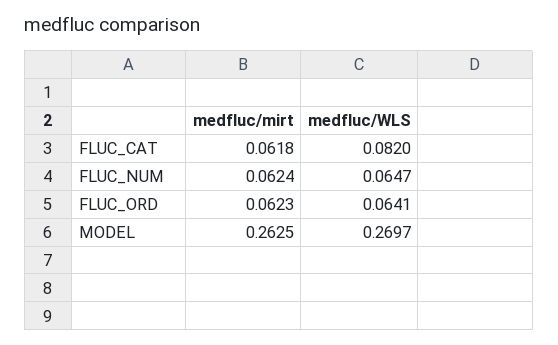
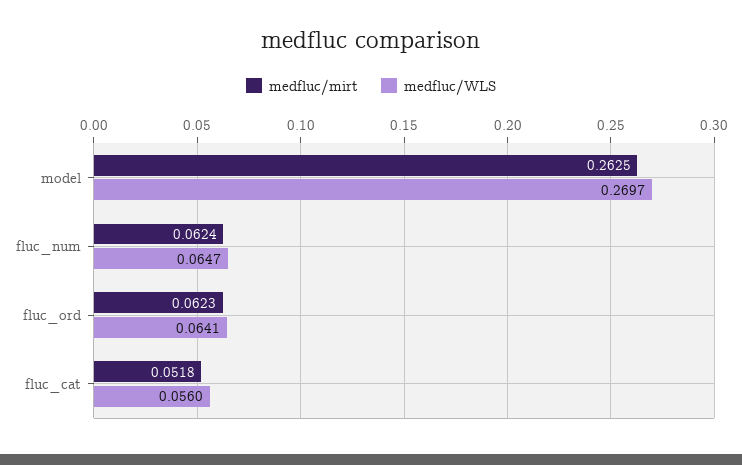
  {
    "medfluc/mirt": {
-     "FLUC_CAT": 0.0618,
+     "FLUC_CAT": 0.0518,
      "FLUC_NUM": 0.0624,
      "FLUC_ORD": 0.0623,
      "MODEL": 0.2625
    },
    "medfluc/WLS": {
-     "FLUC_CAT": 0.082,
+     "FLUC_CAT": 0.056,
      "FLUC_NUM": 0.0647,
      "FLUC_ORD": 0.0641,
      "MODEL": 0.2697
    }
  }

